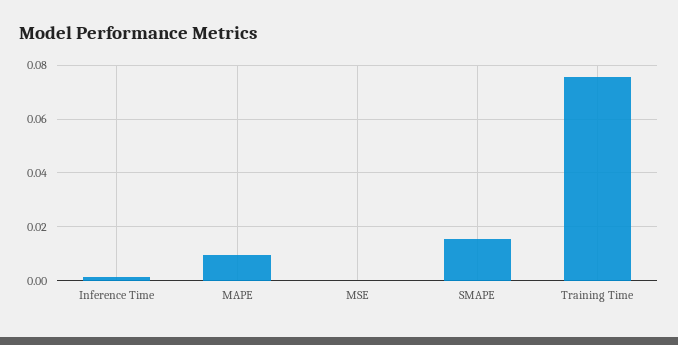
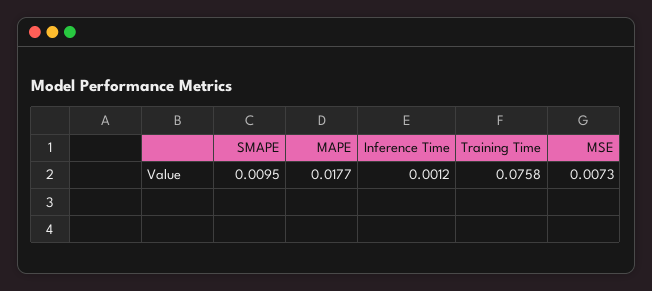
  {
    "Inference Time": 0.0012,
-   "MAPE": 0.01,
+   "MAPE": 0.0177,
-   "MSE": 0,
+   "MSE": 0.0073,
-   "SMAPE": 0.015,
+   "SMAPE": 0.0095,
    "Training Time": 0.0758
  }

